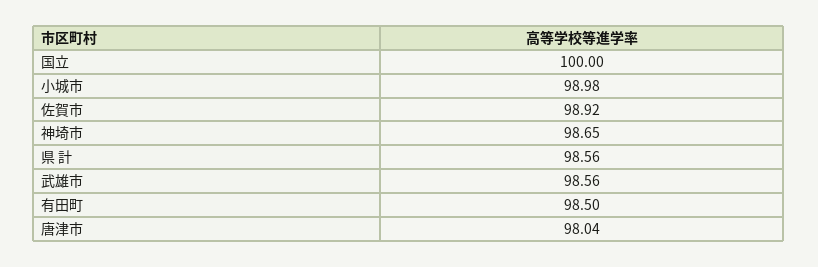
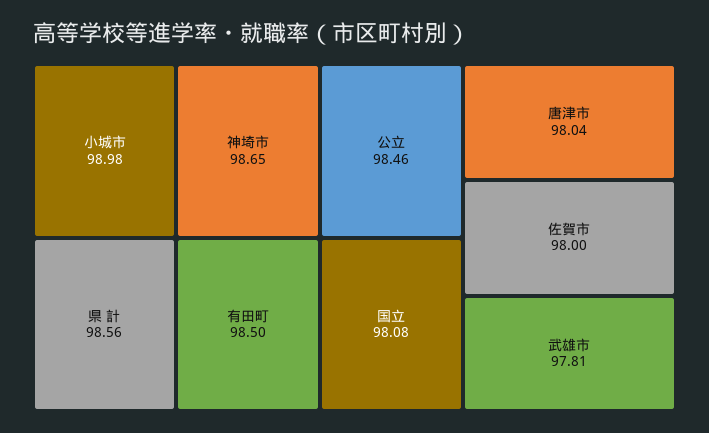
  {
-   "国立": 100,
+   "国立": 98.08,
    "小城市": 98.98,
-   "佐賀市": 98.92,
+   "佐賀市": 98,
    "神埼市": 98.65,
    "県 計": 98.56,
-   "武雄市": 98.56,
+   "武雄市": 97.81,
    "有田町": 98.5,
-   "唐津市": 98.04
+   "唐津市": 98.04,
+   "公立": 98.46
  }

